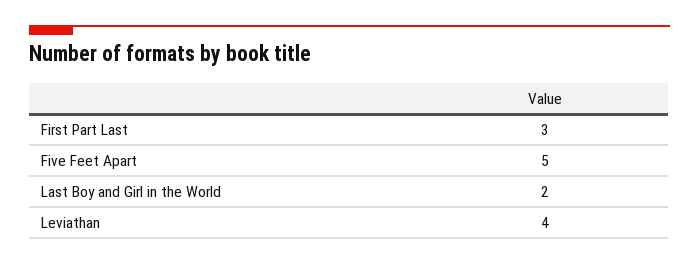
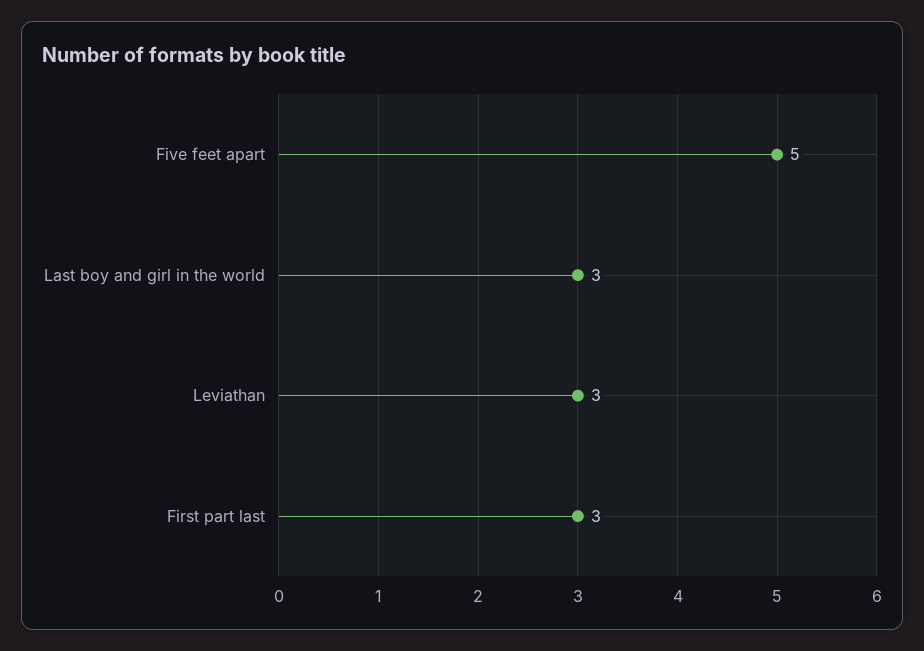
  {
    "First Part Last": 3,
    "Five Feet Apart": 5,
-   "Last Boy and Girl in the World": 2,
+   "Last Boy and Girl in the World": 3,
-   "Leviathan": 4
+   "Leviathan": 3
  }

